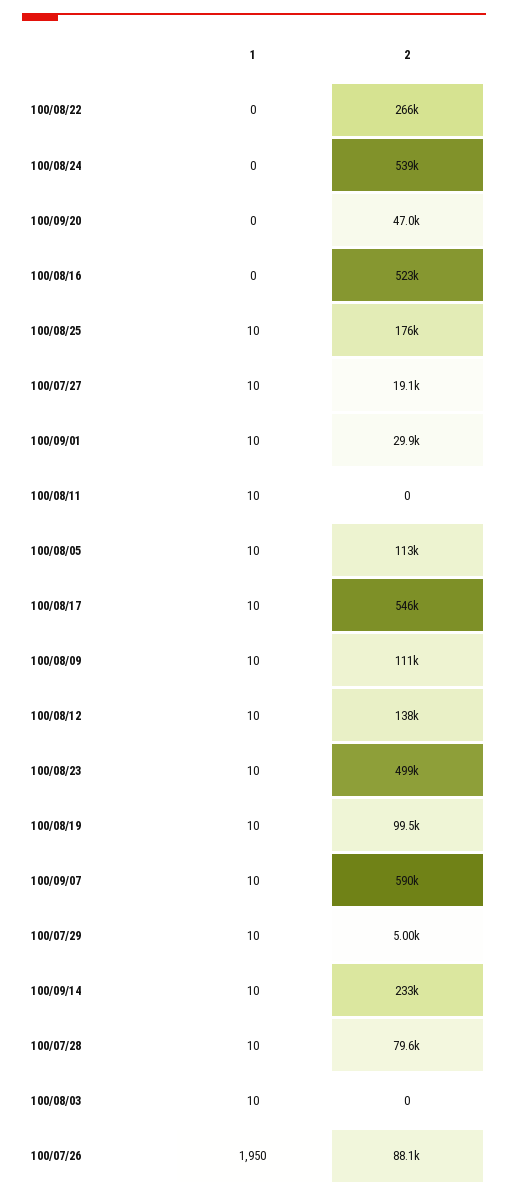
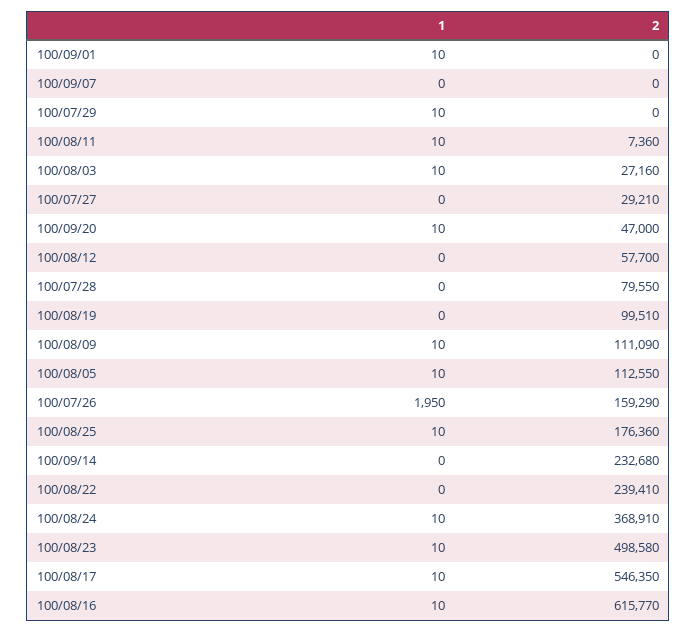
  {
    "1": {
      "100/08/22": 0,
-     "100/08/24": 0,
+     "100/08/24": 10,
-     "100/09/20": 0,
+     "100/09/20": 10,
-     "100/08/16": 0,
+     "100/08/16": 10,
      "100/08/25": 10,
-     "100/07/27": 10,
+     "100/07/27": 0,
      "100/09/01": 10,
      "100/08/11": 10,
      "100/08/05": 10,
      "100/08/17": 10,
      "100/08/09": 10,
-     "100/08/12": 10,
+     "100/08/12": 0,
      "100/08/23": 10,
-     "100/08/19": 10,
+     "100/08/19": 0,
-     "100/09/07": 10,
+     "100/09/07": 0,
      "100/07/29": 10,
-     "100/09/14": 10,
+     "100/09/14": 0,
-     "100/07/28": 10,
+     "100/07/28": 0,
      "100/08/03": 10,
      "100/07/26": 1950
    },
    "2": {
-     "100/08/22": 266000,
+     "100/08/22": 239410,
-     "100/08/24": 539000,
+     "100/08/24": 368910,
      "100/09/20": 47000,
-     "100/08/16": 523000,
+     "100/08/16": 615770,
      "100/08/25": 176360,
-     "100/07/27": 19100,
+     "100/07/27": 29210,
-     "100/09/01": 29900,
+     "100/09/01": 0,
-     "100/08/11": 0,
+     "100/08/11": 7360,
      "100/08/05": 112550,
      "100/08/17": 546350,
      "100/08/09": 111090,
-     "100/08/12": 138000,
+     "100/08/12": 57700,
      "100/08/23": 498580,
      "100/08/19": 99510,
-     "100/09/07": 590000,
+     "100/09/07": 0,
-     "100/07/29": 5000,
+     "100/07/29": 0,
      "100/09/14": 232680,
      "100/07/28": 79550,
-     "100/08/03": 0,
+     "100/08/03": 27160,
-     "100/07/26": 88100
+     "100/07/26": 159290
    }
  }

